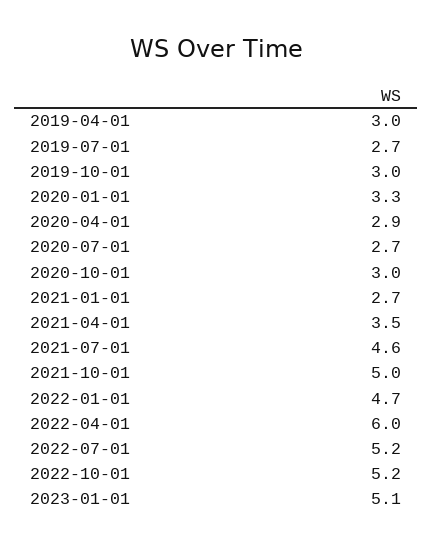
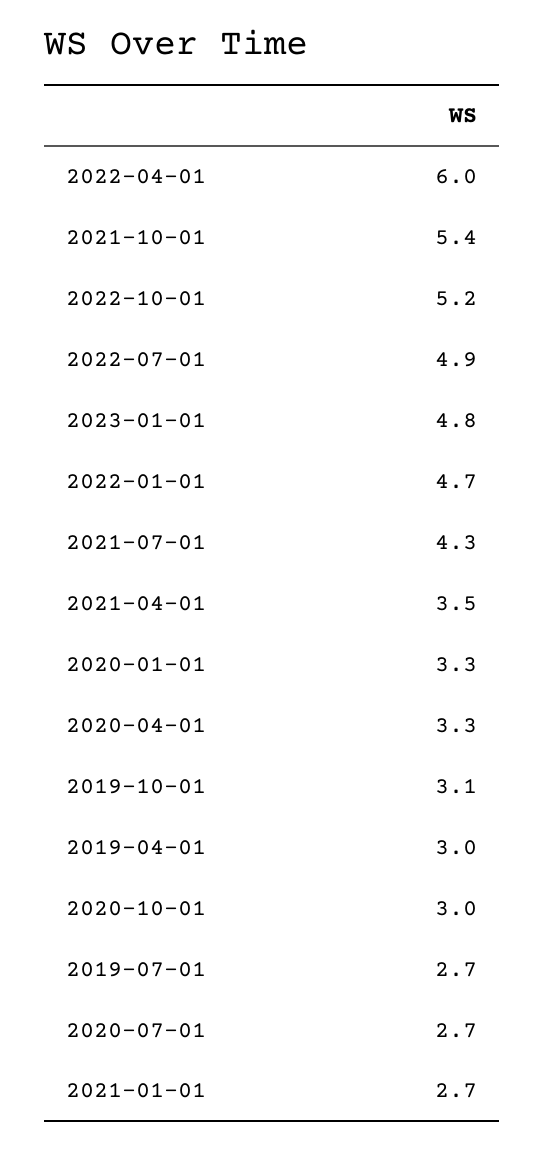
  {
    "2019-04-01": 3,
    "2019-07-01": 2.7,
-   "2019-10-01": 3,
+   "2019-10-01": 3.1,
    "2020-01-01": 3.3,
-   "2020-04-01": 2.9,
+   "2020-04-01": 3.3,
    "2020-07-01": 2.7,
    "2020-10-01": 3,
    "2021-01-01": 2.7,
    "2021-04-01": 3.5,
-   "2021-07-01": 4.6,
+   "2021-07-01": 4.3,
-   "2021-10-01": 5,
+   "2021-10-01": 5.4,
    "2022-01-01": 4.7,
    "2022-04-01": 6,
-   "2022-07-01": 5.2,
+   "2022-07-01": 4.9,
    "2022-10-01": 5.2,
-   "2023-01-01": 5.1
+   "2023-01-01": 4.8
  }

